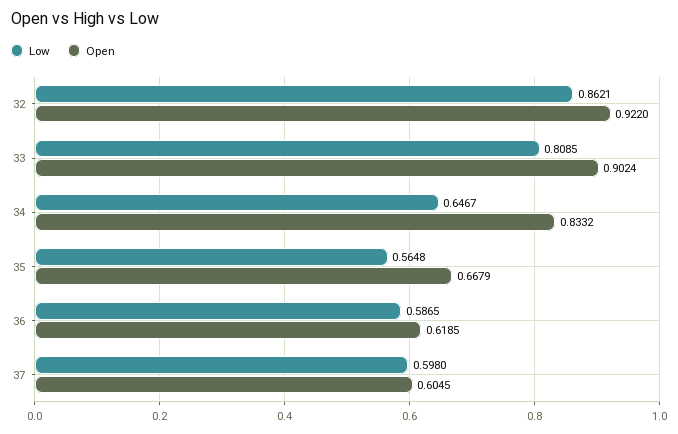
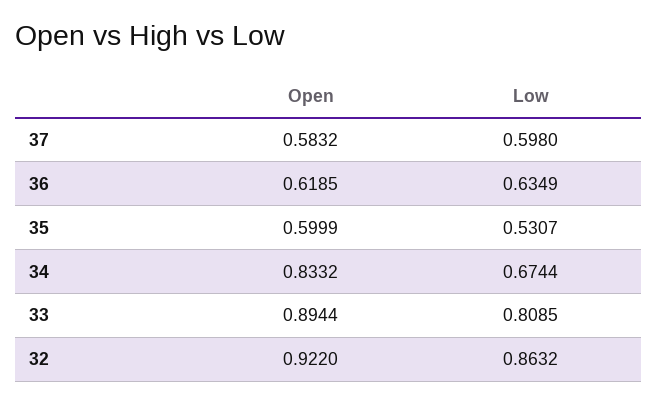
  {
    "Low": {
-     "32": 0.8621,
+     "32": 0.8632,
      "33": 0.8085,
-     "34": 0.6467,
+     "34": 0.6744,
-     "35": 0.5648,
+     "35": 0.5307,
-     "36": 0.5865,
+     "36": 0.6349,
      "37": 0.598
    },
    "Open": {
      "32": 0.922,
-     "33": 0.9024,
+     "33": 0.8944,
      "34": 0.8332,
-     "35": 0.6679,
+     "35": 0.5999,
      "36": 0.6185,
-     "37": 0.6045
+     "37": 0.5832
    }
  }

